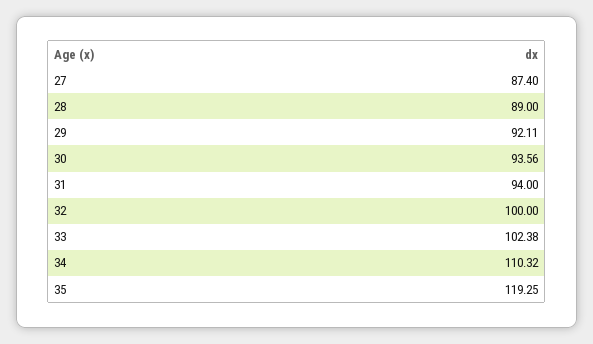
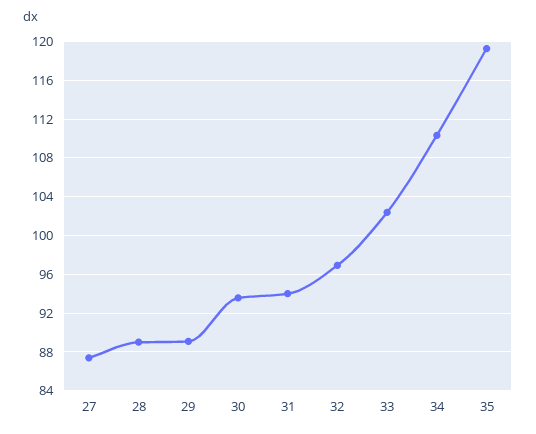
  {
    "27": 87.4,
    "28": 89,
-   "29": 92.11,
+   "29": 89,
    "30": 93.56,
    "31": 94,
-   "32": 100,
+   "32": 97,
    "33": 102.38,
    "34": 110.32,
    "35": 119.25
  }

